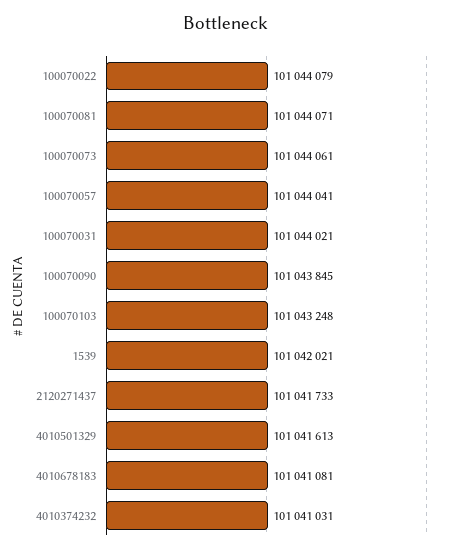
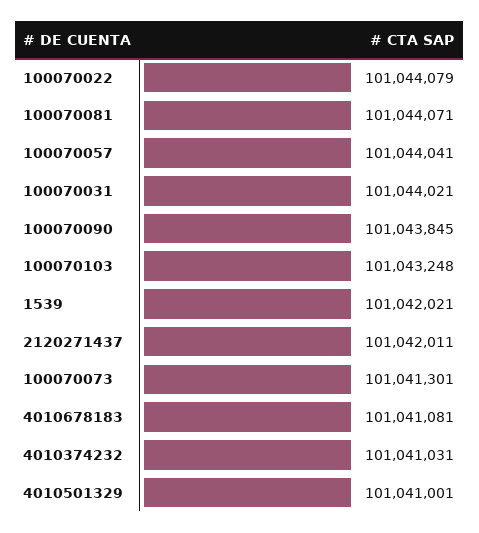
  {
    "100070022": 101044079,
    "100070081": 101044071,
-   "100070073": 101044061,
+   "100070073": 101041301,
    "100070057": 101044041,
    "100070031": 101044021,
    "100070090": 101043845,
    "100070103": 101043248,
    "1539": 101042021,
-   "2120271437": 101041733,
+   "2120271437": 101042011,
-   "4010501329": 101041613,
+   "4010501329": 101041001,
    "4010678183": 101041081,
    "4010374232": 101041031
  }

